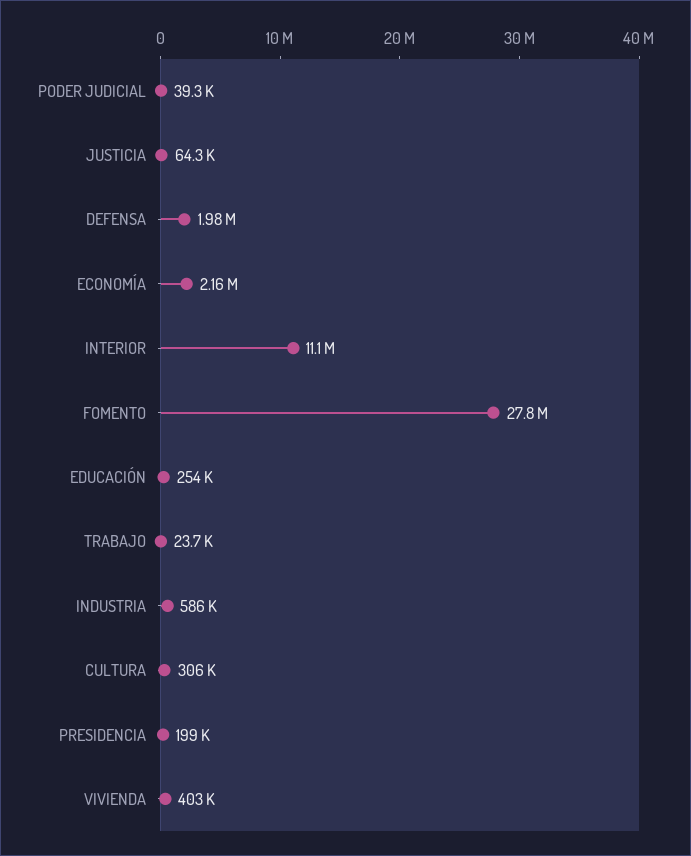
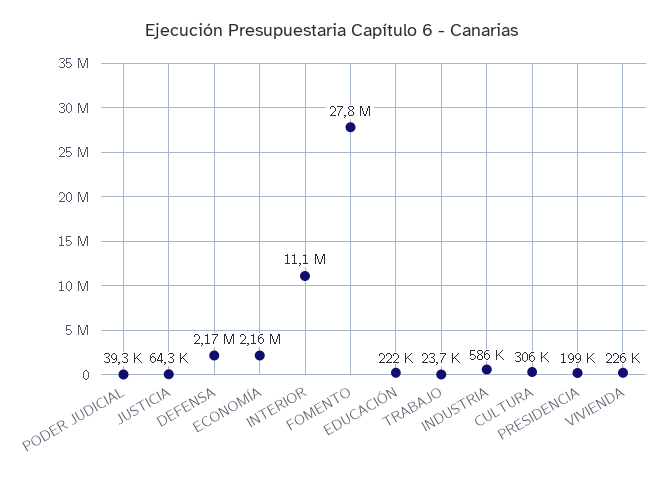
  {
    "PODER JUDICIAL": 39300,
    "JUSTICIA": 64300,
-   "DEFENSA": 1980000,
+   "DEFENSA": 2170000,
    "ECONOMÍA": 2160000,
    "INTERIOR": 11100000,
    "FOMENTO": 27800000,
-   "EDUCACIÓN": 254000,
+   "EDUCACIÓN": 222000,
    "TRABAJO": 23700,
    "INDUSTRIA": 586000,
    "CULTURA": 306000,
    "PRESIDENCIA": 199000,
-   "VIVIENDA": 403000
+   "VIVIENDA": 226000
  }

